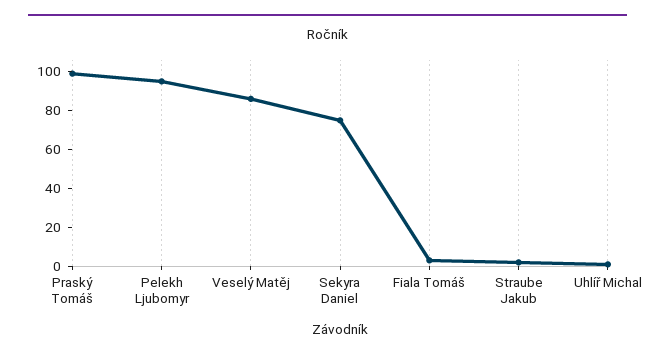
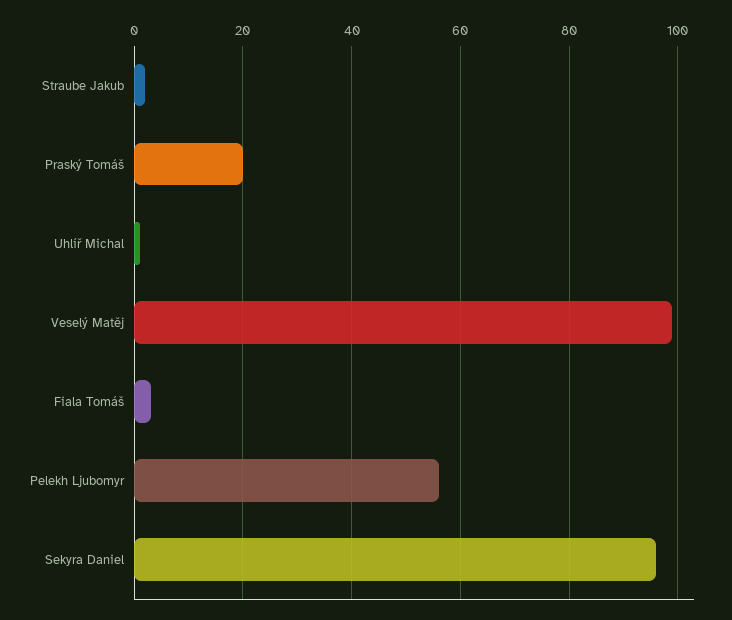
  {
-   "Praský Tomáš": 100,
+   "Praský Tomáš": 20,
-   "Pelekh Ljubomyr": 95,
+   "Pelekh Ljubomyr": 55,
-   "Veselý Matěj": 85,
+   "Veselý Matěj": 100,
-   "Sekyra Daniel": 75,
+   "Sekyra Daniel": 95,
    "Fiala Tomáš": 5,
    "Straube Jakub": 0,
    "Uhlíř Michal": 0
  }

